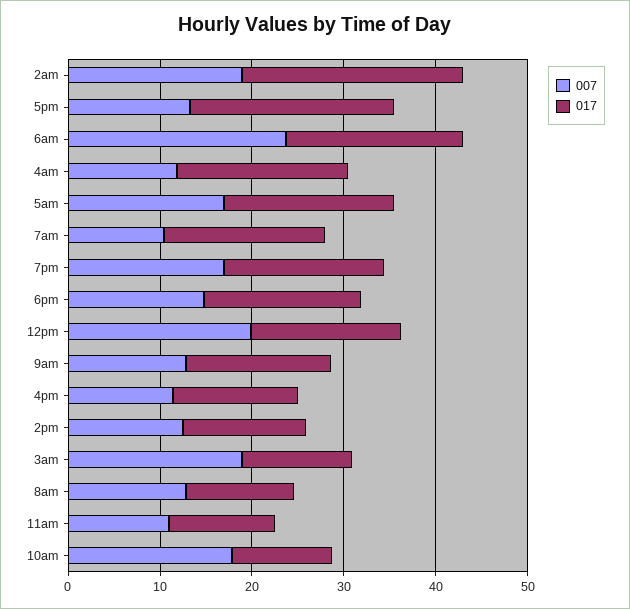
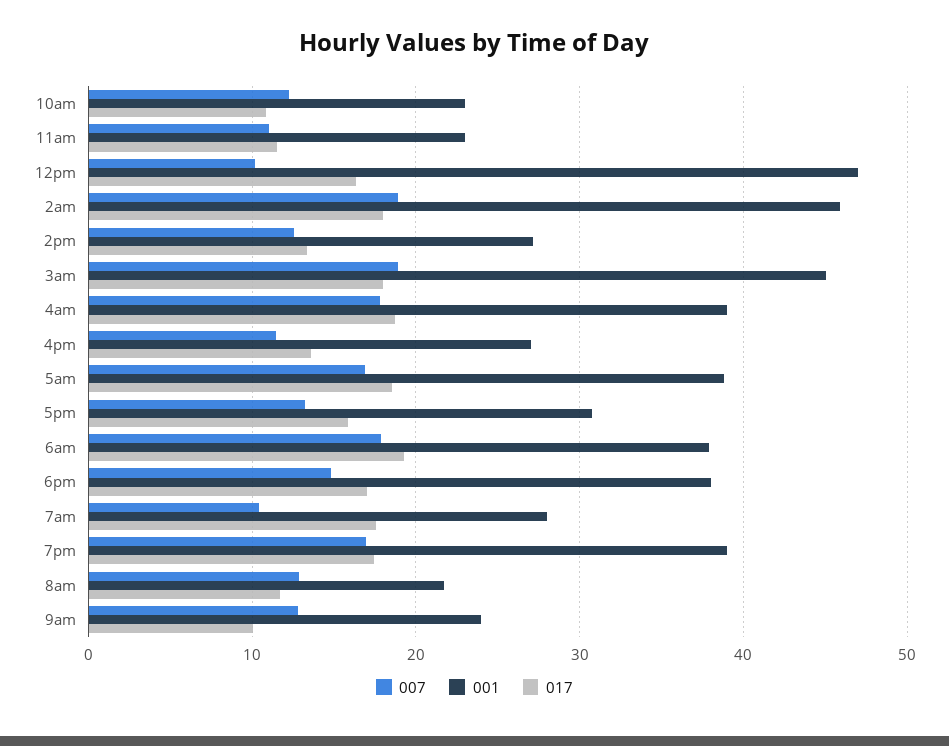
  {
    "007": {
      "2am": 19,
      "5pm": 13,
-     "6am": 24,
+     "6am": 18,
-     "4am": 12,
+     "4am": 18,
      "5am": 17,
      "7am": 10,
      "7pm": 17,
      "6pm": 15,
-     "12pm": 20,
+     "12pm": 10,
      "9am": 13,
      "4pm": 11,
      "2pm": 13,
      "3am": 19,
      "8am": 13,
      "11am": 11,
-     "10am": 18
+     "10am": 12
    },
    "017": {
-     "2am": 24,
+     "2am": 18,
-     "5pm": 22,
+     "5pm": 16,
      "6am": 19,
      "4am": 19,
      "5am": 19,
      "7am": 18,
      "7pm": 17,
      "6pm": 17,
      "12pm": 16,
-     "9am": 16,
+     "9am": 10,
      "4pm": 14,
      "2pm": 13,
-     "3am": 12,
+     "3am": 18,
      "8am": 12,
      "11am": 11,
      "10am": 11
-   }
+   },
+   "001": {
+     "10am": 23,
+     "11am": 23,
+     "12pm": 47,
+     "2am": 46,
+     "2pm": 27,
+     "3am": 45,
+     "4am": 39,
+     "4pm": 27,
+     "5am": 39,
+     "5pm": 31,
+     "6am": 38,
+     "6pm": 38,
+     "7am": 28,
+     "7pm": 39,
+     "8am": 22,
+     "9am": 24
+   }
  }

